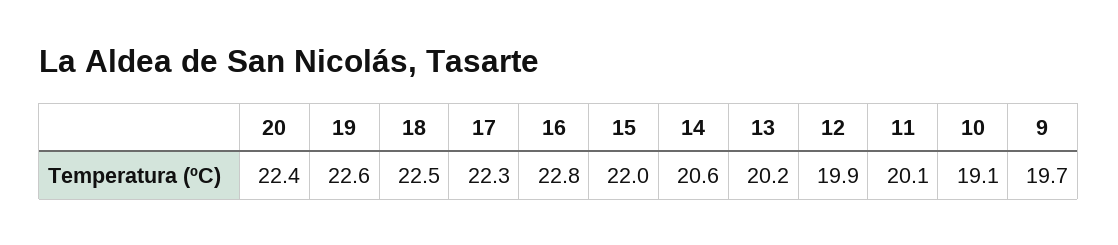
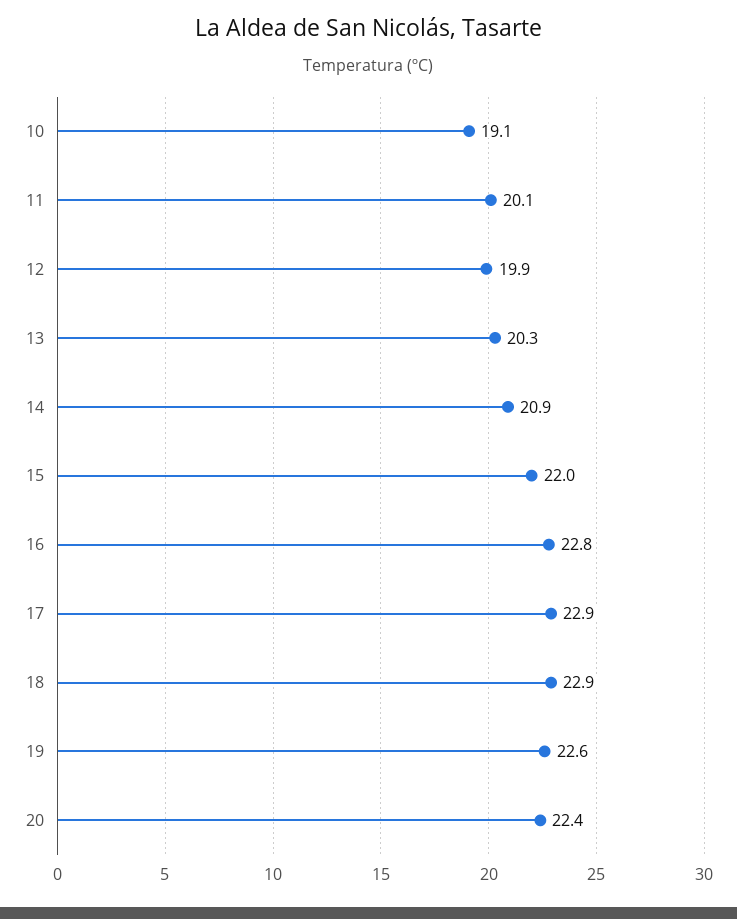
  {
    "20": 22.4,
    "19": 22.6,
-   "18": 22.5,
+   "18": 22.9,
-   "17": 22.3,
+   "17": 22.9,
    "16": 22.8,
    "15": 22,
-   "14": 20.6,
+   "14": 20.9,
-   "13": 20.2,
+   "13": 20.3,
    "12": 19.9,
    "11": 20.1,
-   "10": 19.1,
+   "10": 19.1
-   "9": 19.7
  }

